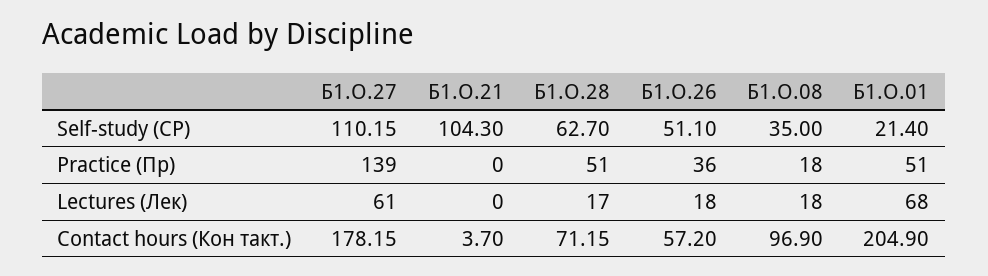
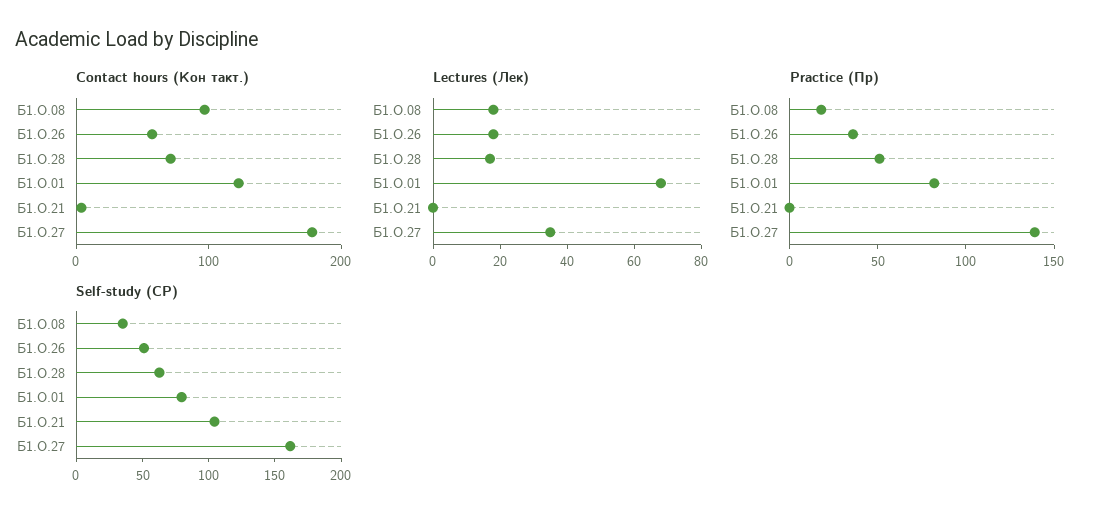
  {
    "Self-study (СР)": {
-     "Б1.О.27": 110.15,
+     "Б1.О.27": 160,
      "Б1.О.21": 104.3,
      "Б1.О.28": 62.7,
      "Б1.О.26": 51.1,
      "Б1.О.08": 35,
-     "Б1.О.01": 21.4
+     "Б1.О.01": 80
    },
    "Practice (Пр)": {
      "Б1.О.27": 139,
      "Б1.О.21": 0,
      "Б1.О.28": 51,
      "Б1.О.26": 36,
      "Б1.О.08": 18,
-     "Б1.О.01": 51
+     "Б1.О.01": 80
    },
    "Lectures (Лек)": {
-     "Б1.О.27": 61,
+     "Б1.О.27": 35,
      "Б1.О.21": 0,
      "Б1.О.28": 17,
      "Б1.О.26": 18,
      "Б1.О.08": 18,
      "Б1.О.01": 68
    },
    "Contact hours (Кон такт.)": {
      "Б1.О.27": 178.15,
      "Б1.О.21": 3.7,
      "Б1.О.28": 71.15,
      "Б1.О.26": 57.2,
      "Б1.О.08": 96.9,
-     "Б1.О.01": 204.9
+     "Б1.О.01": 120
    }
  }

